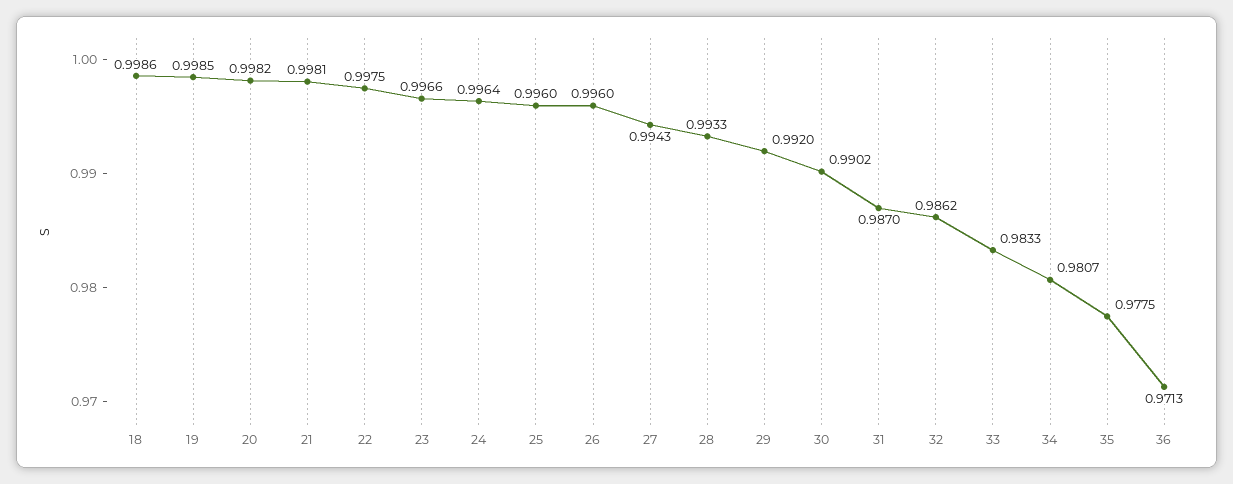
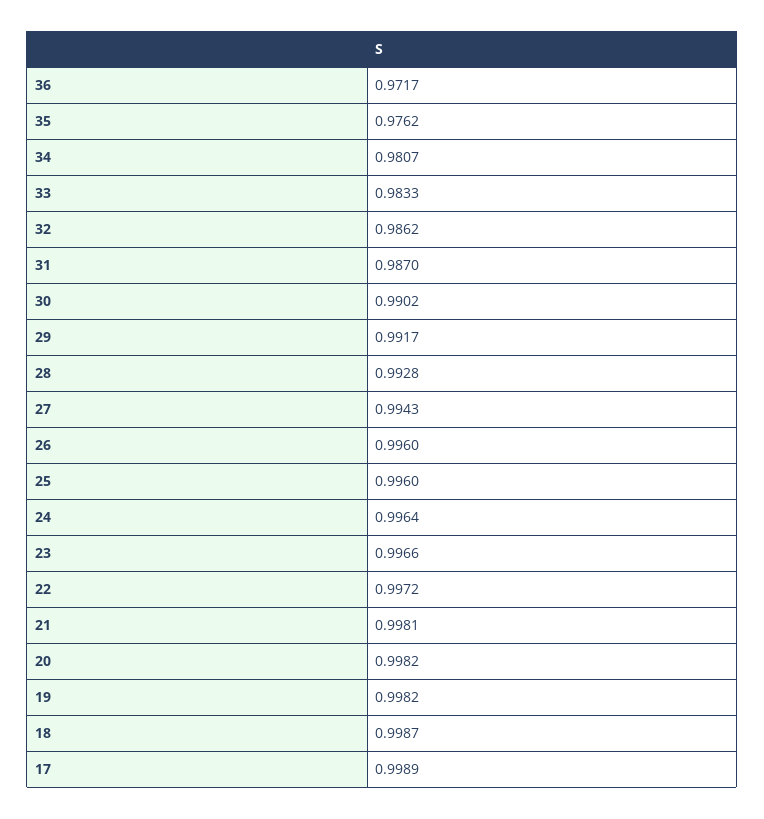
  {
-   "18": 0.9986,
+   "18": 0.9987,
-   "19": 0.9985,
+   "19": 0.9982,
    "20": 0.9982,
    "21": 0.9981,
-   "22": 0.9975,
+   "22": 0.9972,
    "23": 0.9966,
    "24": 0.9964,
    "25": 0.996,
    "26": 0.996,
    "27": 0.9943,
-   "28": 0.9933,
+   "28": 0.9928,
-   "29": 0.992,
+   "29": 0.9917,
    "30": 0.9902,
    "31": 0.987,
    "32": 0.9862,
    "33": 0.9833,
    "34": 0.9807,
-   "35": 0.9775,
+   "35": 0.9762,
-   "36": 0.9713
+   "36": 0.9717,
+   "17": 0.9989
  }

